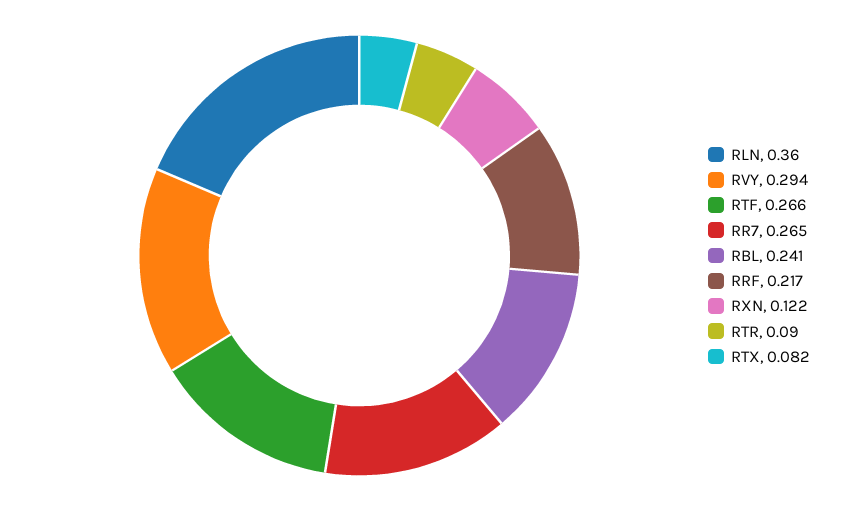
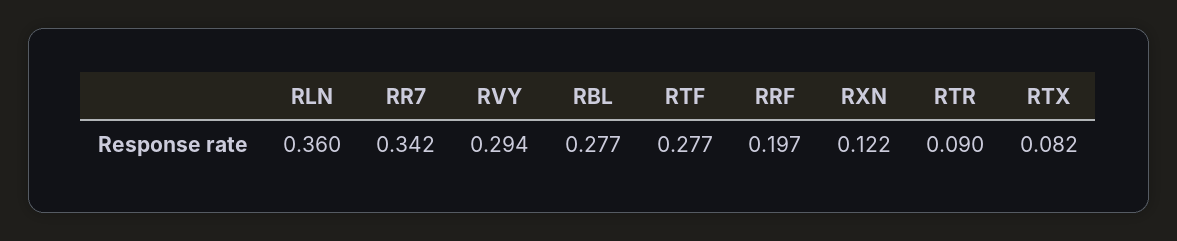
  {
    "RLN": 0.36,
    "RVY": 0.294,
-   "RTF": 0.266,
+   "RTF": 0.277,
-   "RR7": 0.265,
+   "RR7": 0.342,
-   "RBL": 0.241,
+   "RBL": 0.277,
-   "RRF": 0.217,
+   "RRF": 0.197,
    "RXN": 0.122,
    "RTR": 0.09,
    "RTX": 0.082
  }

